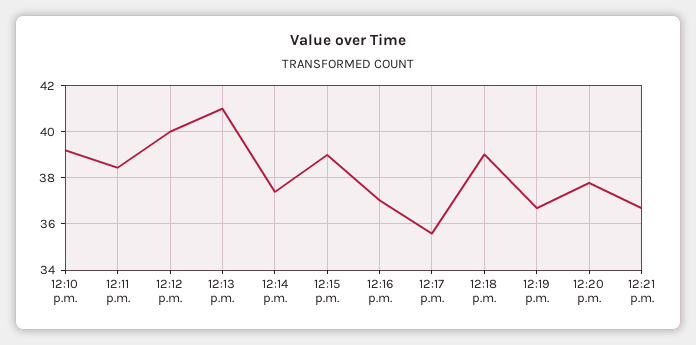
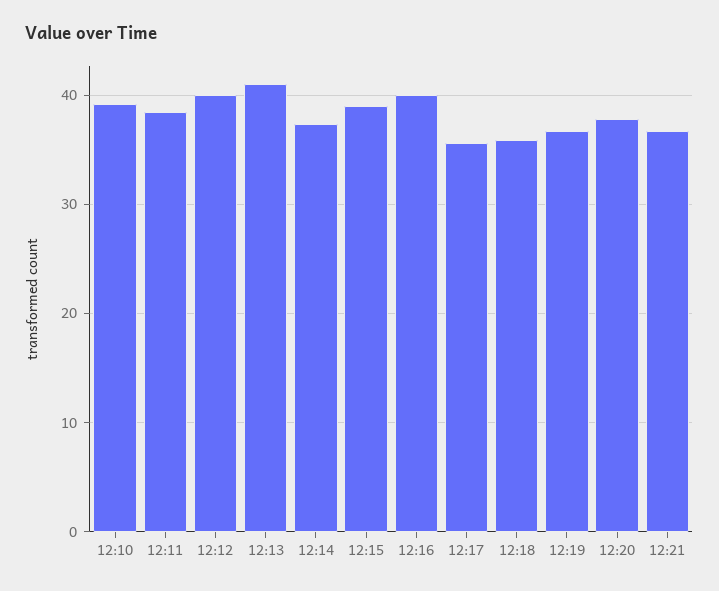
  {
    "12:10 p.m.": 39,
    "12:11 p.m.": 38.5,
    "12:12 p.m.": 40,
    "12:13 p.m.": 41,
    "12:14 p.m.": 37.5,
    "12:15 p.m.": 39,
-   "12:16 p.m.": 37,
+   "12:16 p.m.": 40,
    "12:17 p.m.": 35.5,
-   "12:18 p.m.": 39,
+   "12:18 p.m.": 36,
    "12:19 p.m.": 36.5,
    "12:20 p.m.": 38,
    "12:21 p.m.": 36.5
  }

